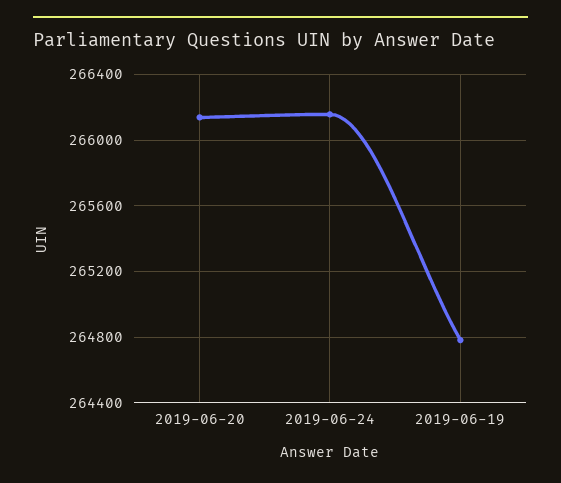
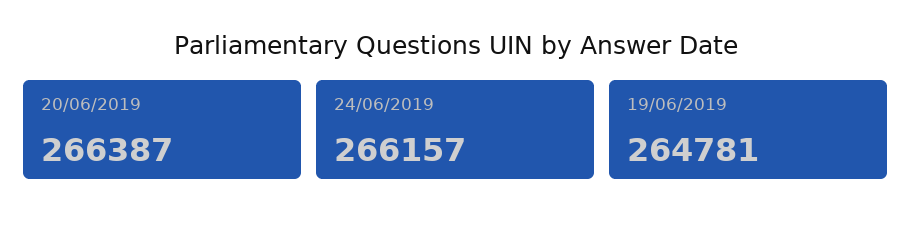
  {
-   "2019-06-20": 266150,
+   "2019-06-20": 266387,
    "2019-06-24": 266157,
    "2019-06-19": 264781
  }

